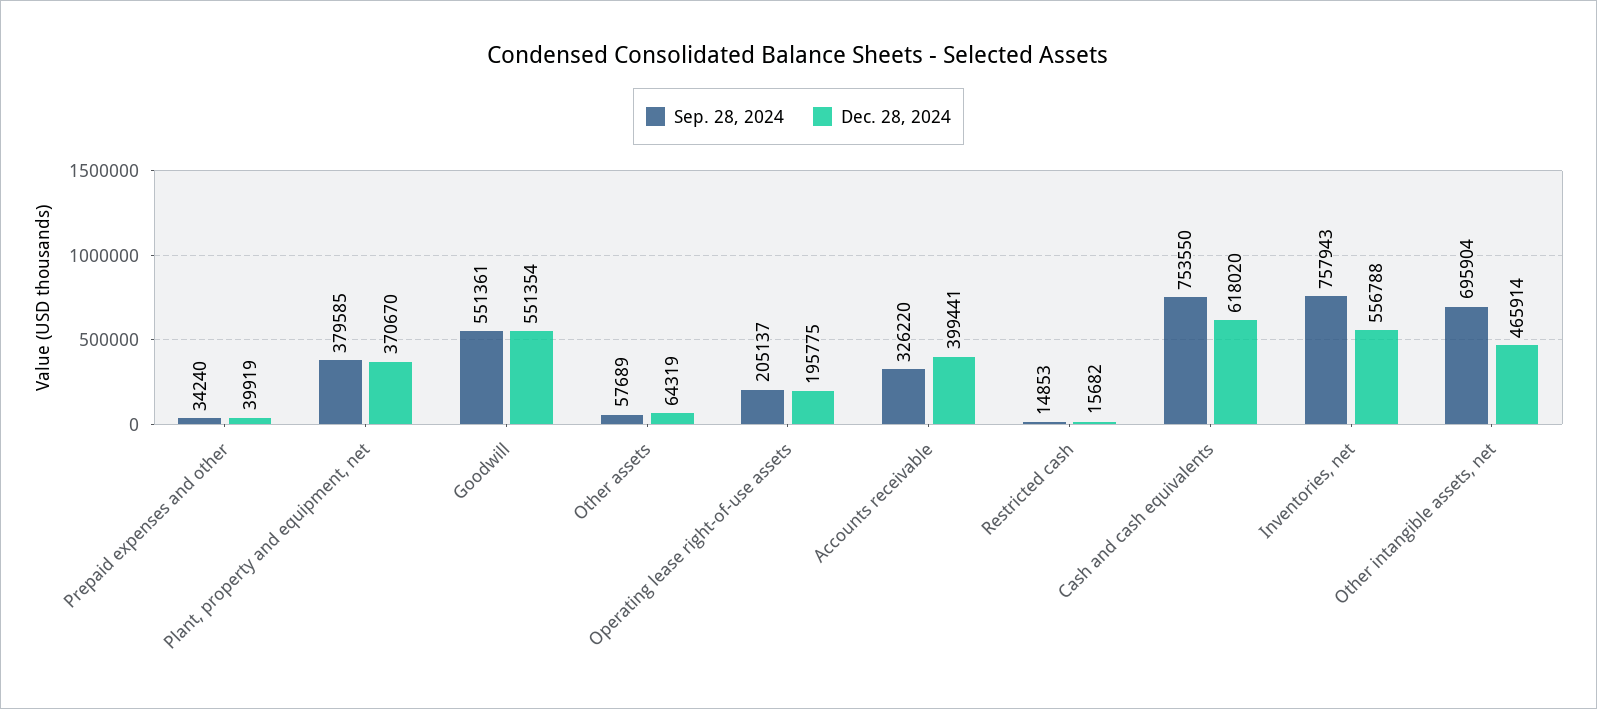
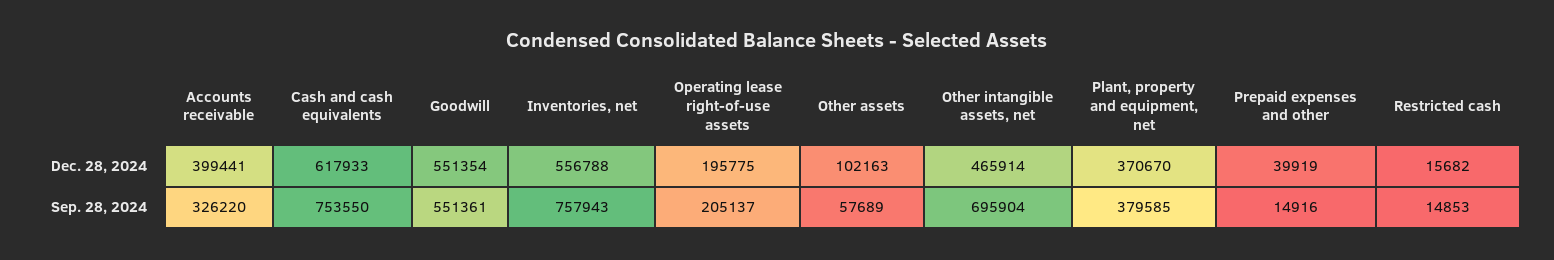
  {
    "Sep. 28, 2024": {
-     "Prepaid expenses and other": 34240,
+     "Prepaid expenses and other": 14916,
      "Plant, property and equipment, net": 379585,
      "Goodwill": 551361,
      "Other assets": 57689,
      "Operating lease right-of-use assets": 205137,
      "Accounts receivable": 326220,
      "Restricted cash": 14853,
      "Cash and cash equivalents": 753550,
      "Inventories, net": 757943,
      "Other intangible assets, net": 695904
    },
    "Dec. 28, 2024": {
      "Prepaid expenses and other": 39919,
      "Plant, property and equipment, net": 370670,
      "Goodwill": 551354,
-     "Other assets": 64319,
+     "Other assets": 102163,
      "Operating lease right-of-use assets": 195775,
      "Accounts receivable": 399441,
      "Restricted cash": 15682,
-     "Cash and cash equivalents": 618020,
+     "Cash and cash equivalents": 617933,
      "Inventories, net": 556788,
      "Other intangible assets, net": 465914
    }
  }

